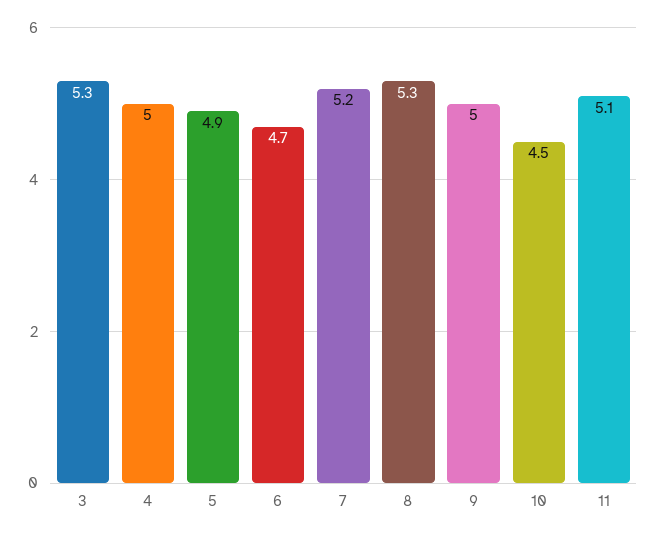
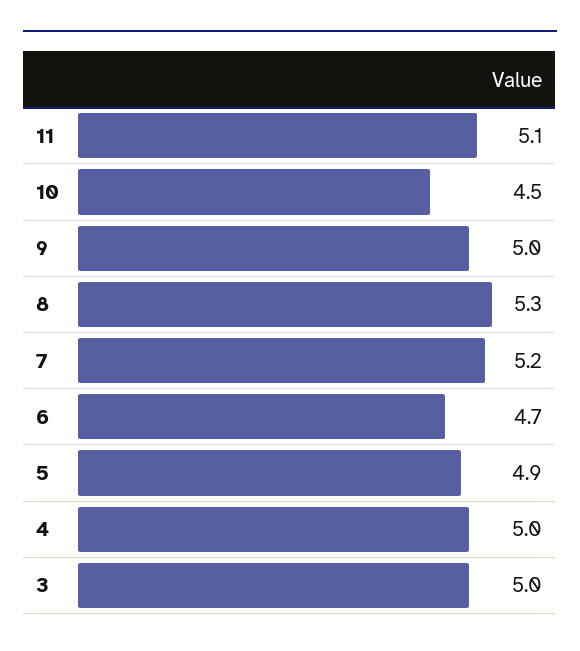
  {
-   "3": 5.3,
+   "3": 5,
    "4": 5,
    "5": 4.9,
    "6": 4.7,
    "7": 5.2,
    "8": 5.3,
    "9": 5,
    "10": 4.5,
    "11": 5.1
  }

